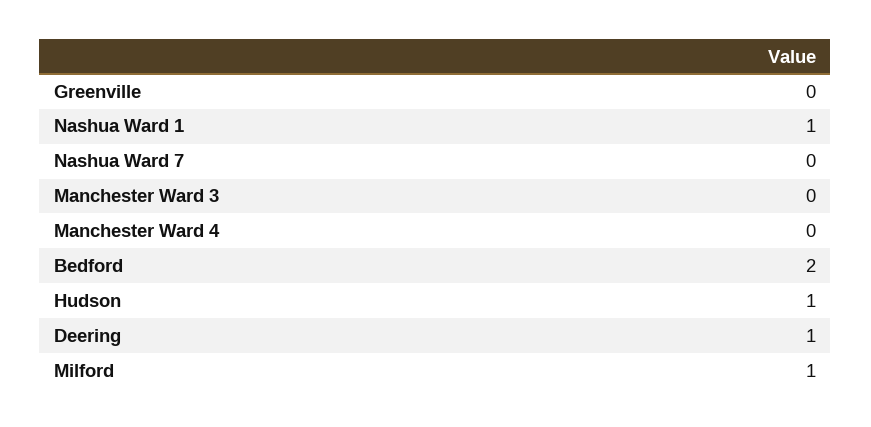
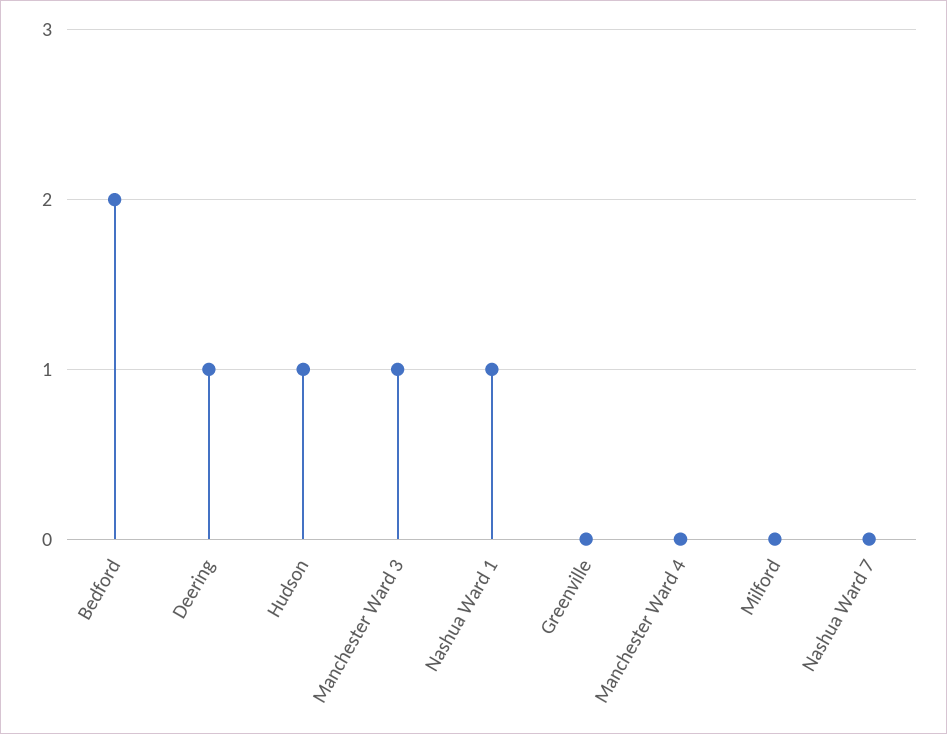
  {
    "Greenville": 0,
    "Nashua Ward 1": 1,
    "Nashua Ward 7": 0,
-   "Manchester Ward 3": 0,
+   "Manchester Ward 3": 1,
    "Manchester Ward 4": 0,
    "Bedford": 2,
    "Hudson": 1,
    "Deering": 1,
-   "Milford": 1
+   "Milford": 0
  }

